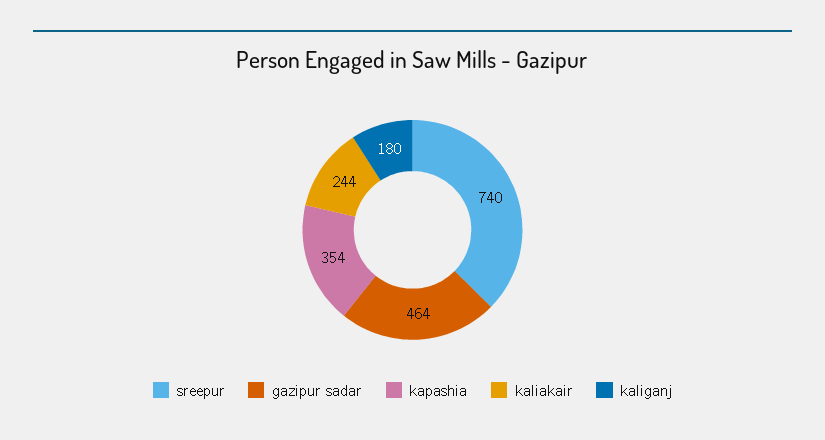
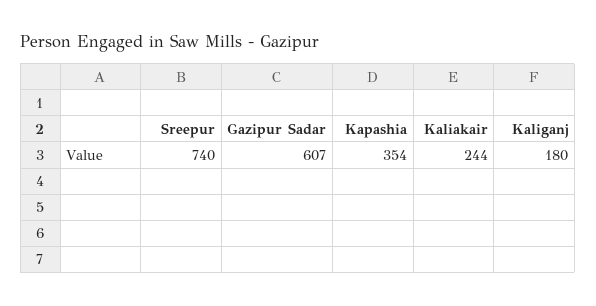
  {
    "sreepur": 740,
-   "gazipur sadar": 464,
+   "gazipur sadar": 607,
    "kapashia": 354,
    "kaliakair": 244,
    "kaliganj": 180
  }

